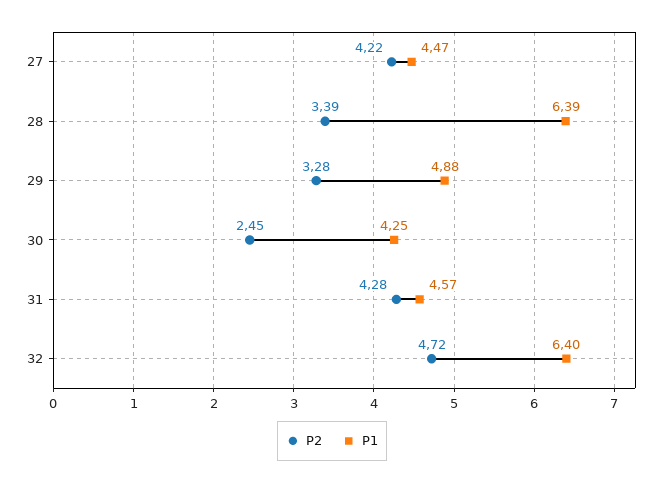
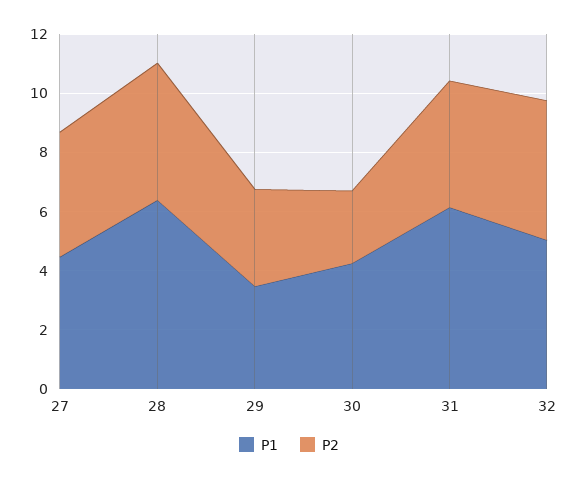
  {
    "P2": {
      "27": 4.22,
-     "28": 3.39,
+     "28": 4.5,
      "29": 3.28,
      "30": 2.45,
      "31": 4.28,
      "32": 4.72
    },
    "P1": {
      "27": 4.47,
      "28": 6.39,
-     "29": 4.88,
+     "29": 3.5,
      "30": 4.25,
-     "31": 4.57,
+     "31": 6,
-     "32": 6.4
+     "32": 5
    }
  }

